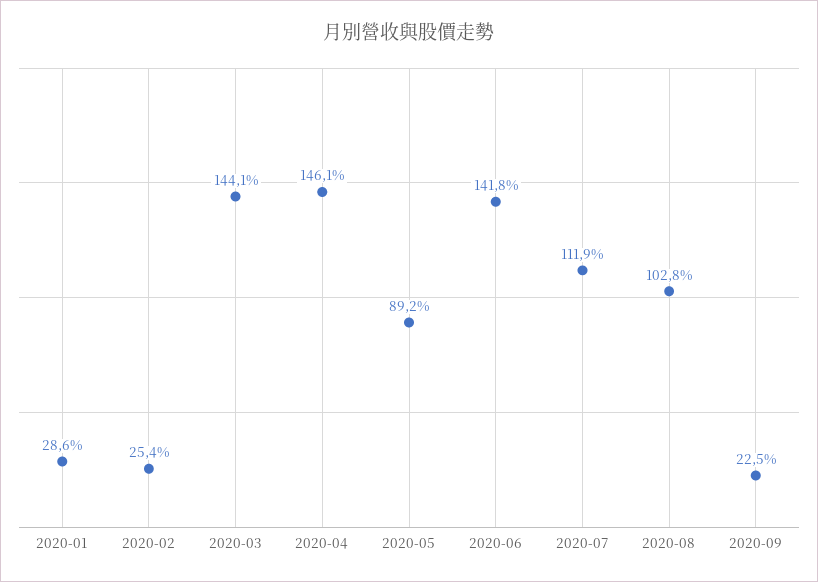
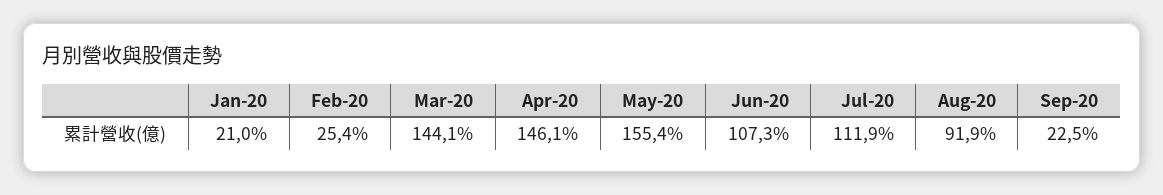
  {
-   "2020-01": 28.6,
+   "2020-01": 21,
    "2020-02": 25.4,
    "2020-03": 144.1,
    "2020-04": 146.1,
-   "2020-05": 89.2,
+   "2020-05": 155.4,
-   "2020-06": 141.8,
+   "2020-06": 107.3,
    "2020-07": 111.9,
-   "2020-08": 102.8,
+   "2020-08": 91.9,
    "2020-09": 22.5
  }

